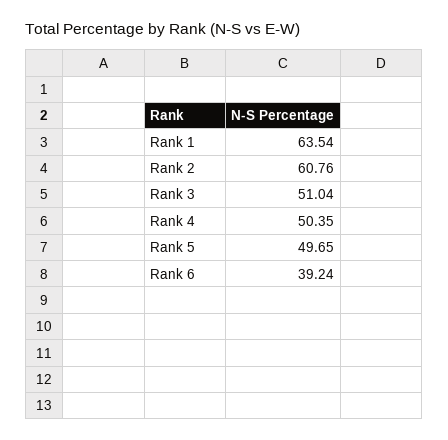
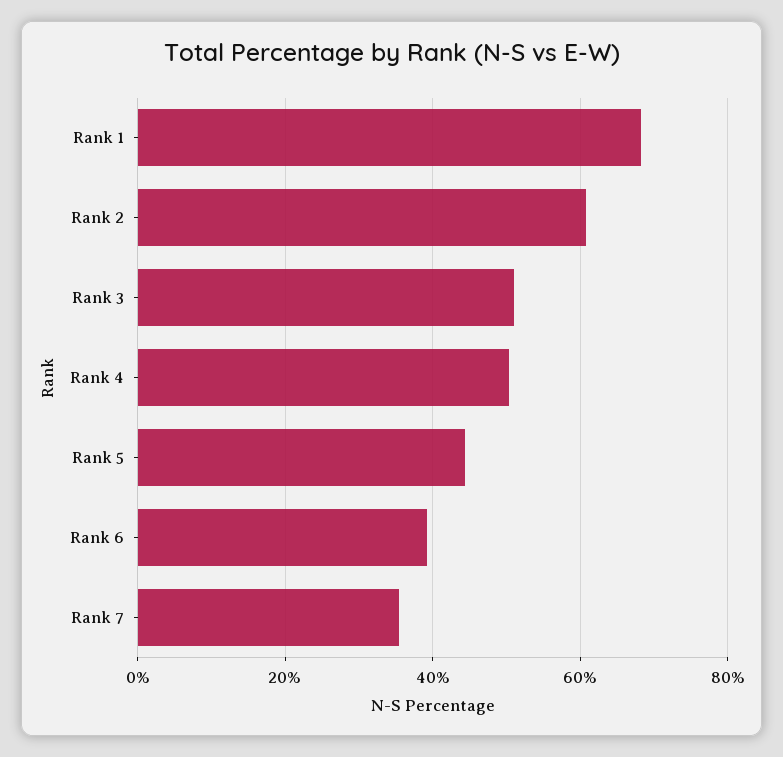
  {
-   "Rank 1": 63.54,
+   "Rank 1": 68,
    "Rank 2": 60.76,
    "Rank 3": 51.04,
    "Rank 4": 50.35,
-   "Rank 5": 49.65,
+   "Rank 5": 44,
-   "Rank 6": 39.24
+   "Rank 6": 39.24,
+   "Rank 7": 36
  }

